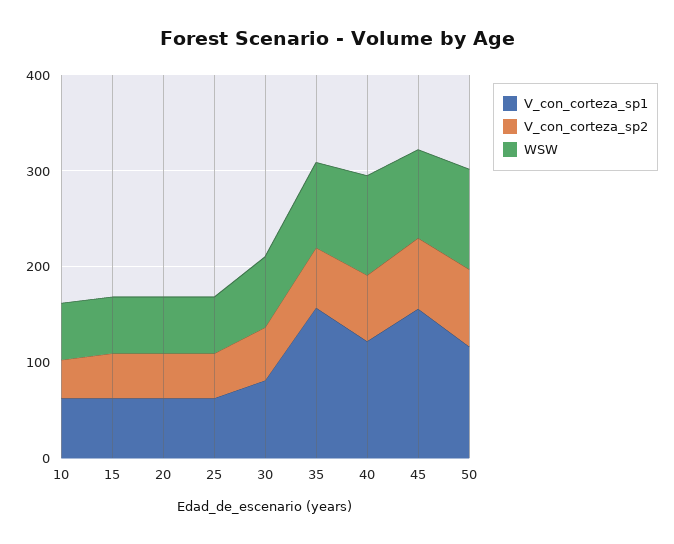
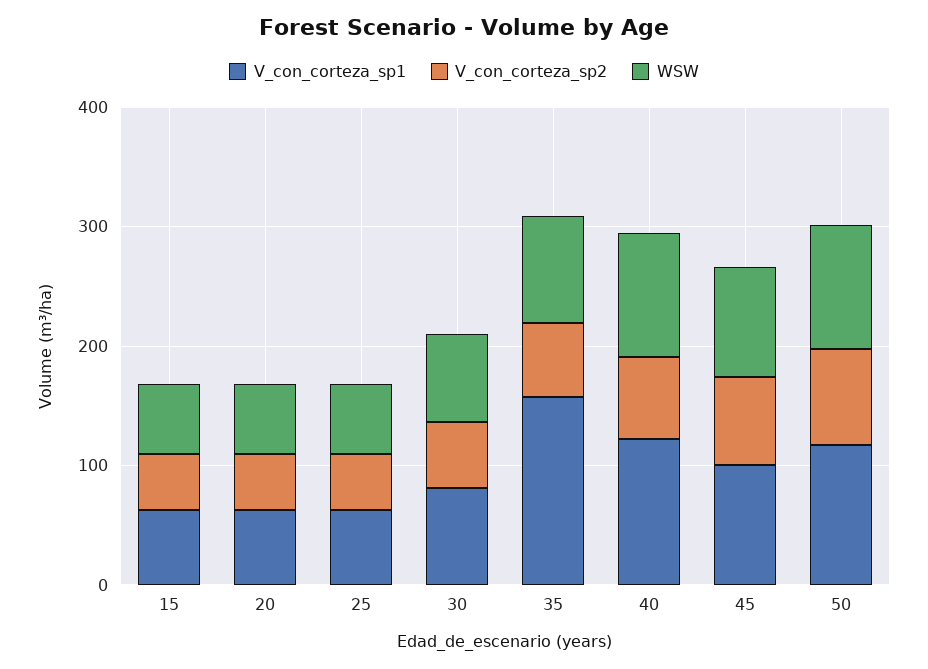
  {
    "V_con_corteza_sp1": {
-     "10": 60,
      "15": 60,
      "20": 60,
      "25": 60,
      "30": 80,
      "35": 160,
      "40": 120,
-     "45": 160,
+     "45": 100,
      "50": 120
    },
    "V_con_corteza_sp2": {
-     "10": 40,
      "15": 40,
      "20": 40,
      "25": 40,
      "30": 60,
      "35": 60,
      "40": 60,
      "45": 80,
      "50": 80
    },
    "WSW": {
-     "10": 60,
      "15": 60,
      "20": 60,
      "25": 60,
      "30": 80,
      "35": 80,
      "40": 100,
      "45": 100,
      "50": 100
    }
  }

